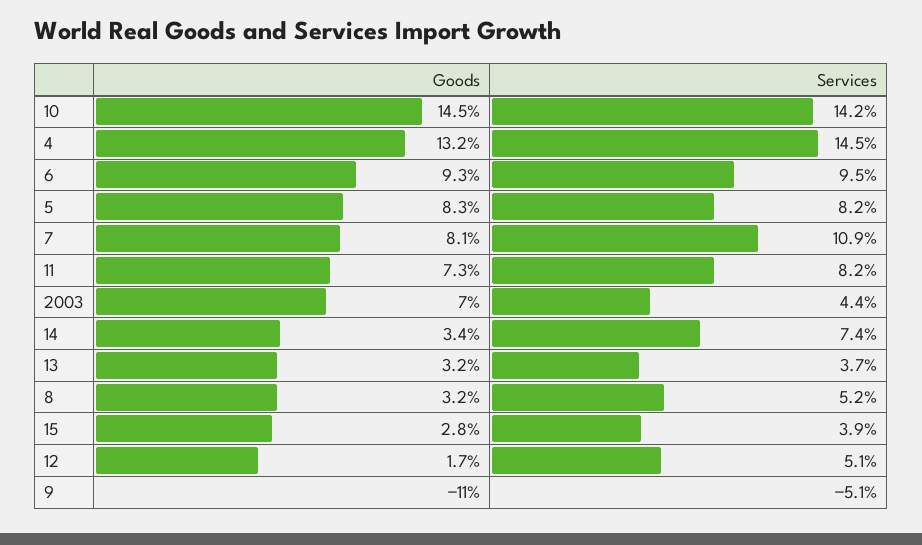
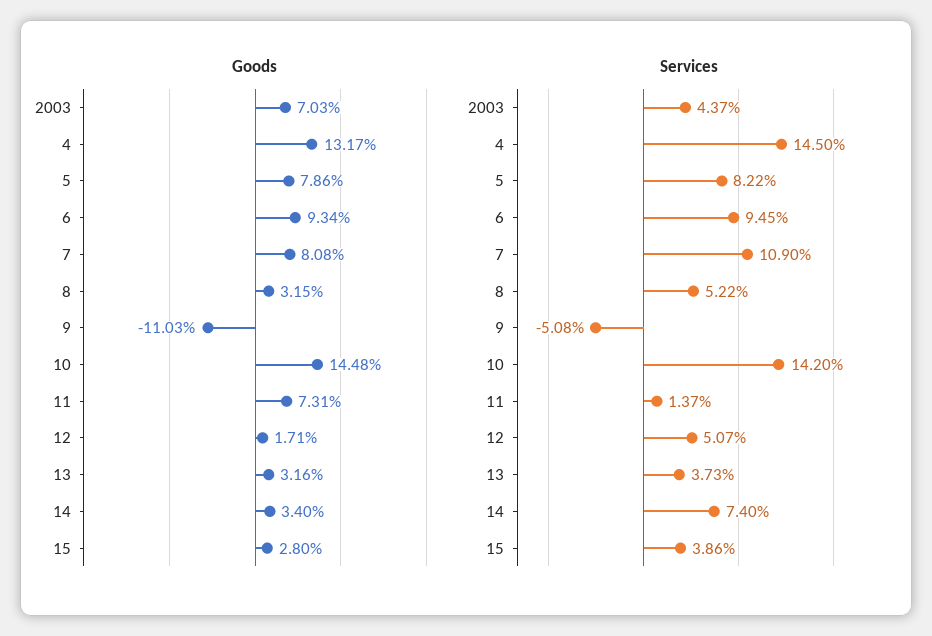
  {
    "Goods": {
      "10": 14.48,
      "4": 13.17,
      "6": 9.34,
-     "5": 8.3,
+     "5": 7.86,
      "7": 8.08,
      "11": 7.31,
      "2003": 7.03,
      "14": 3.4,
      "13": 3.16,
      "8": 3.15,
      "15": 2.8,
      "12": 1.71,
      "9": -11.03
    },
    "Services": {
      "10": 14.2,
      "4": 14.5,
      "6": 9.45,
      "5": 8.22,
      "7": 10.9,
-     "11": 8.2,
+     "11": 1.37,
      "2003": 4.37,
      "14": 7.4,
      "13": 3.73,
      "8": 5.22,
      "15": 3.86,
      "12": 5.07,
      "9": -5.08
    }
  }

